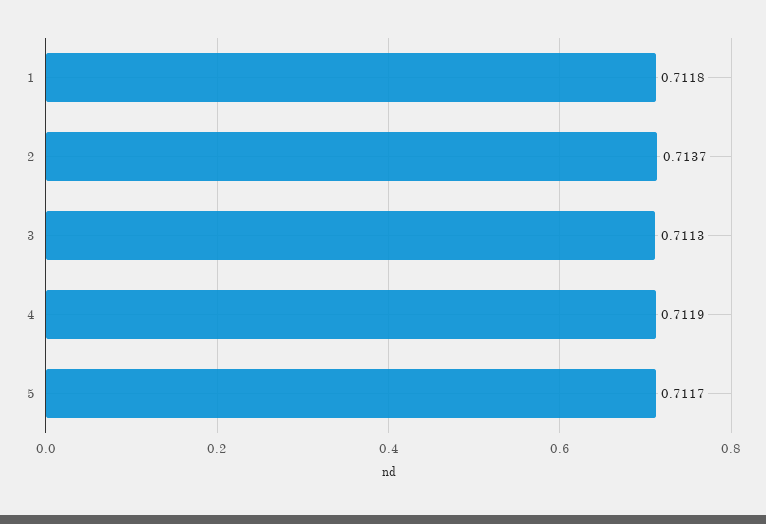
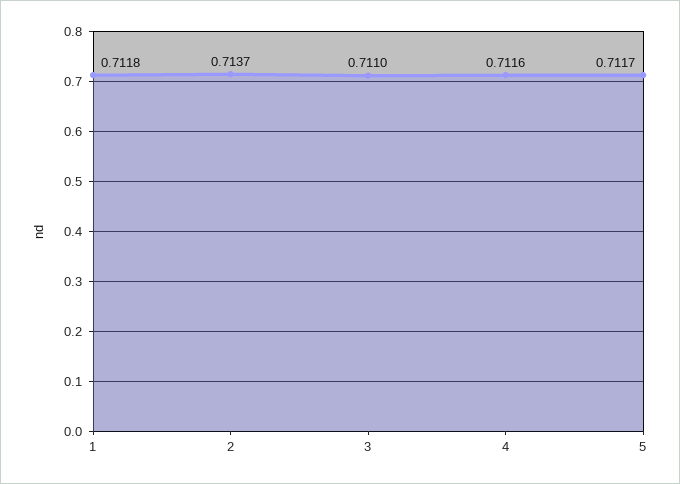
  {
    "1": 0.7118,
    "2": 0.7137,
-   "3": 0.7113,
+   "3": 0.711,
-   "4": 0.7119,
+   "4": 0.7116,
    "5": 0.7117
  }

